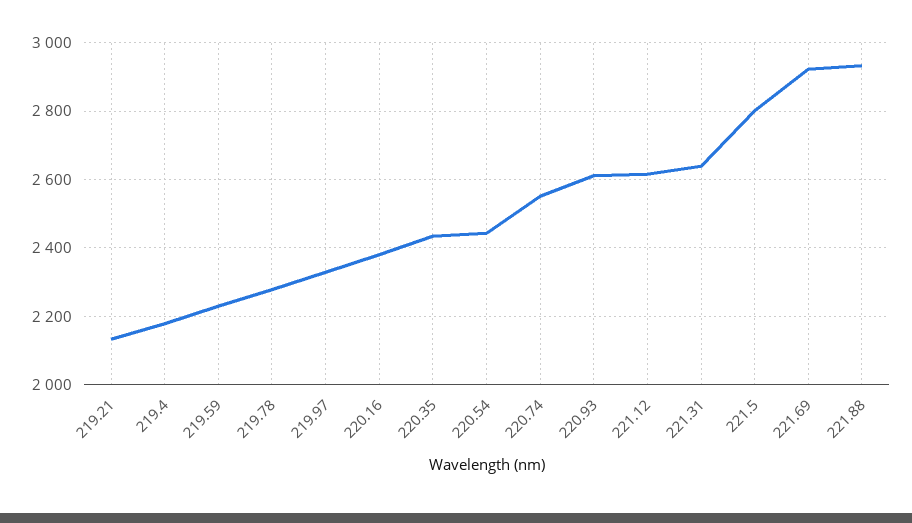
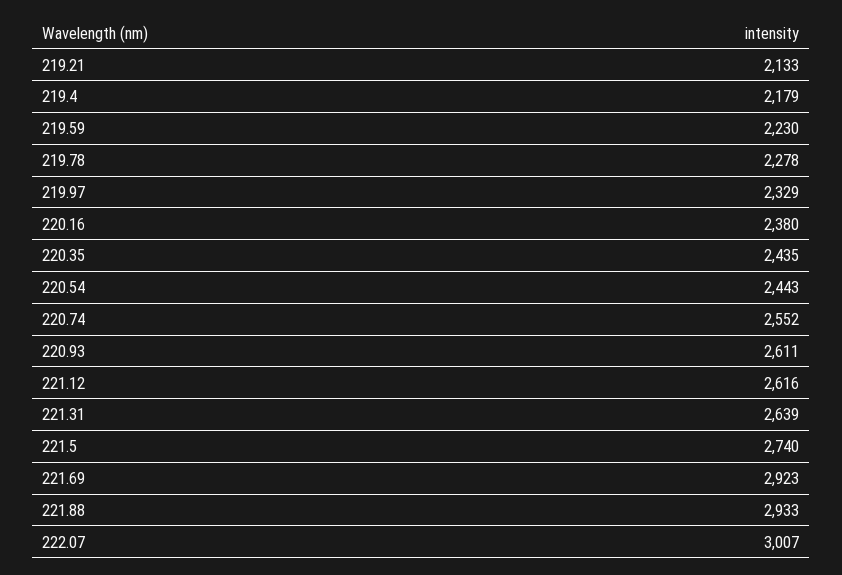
  {
    "219.21": 2133,
    "219.4": 2179,
    "219.59": 2230,
    "219.78": 2278,
    "219.97": 2329,
    "220.16": 2380,
    "220.35": 2435,
    "220.54": 2443,
    "220.74": 2552,
    "220.93": 2611,
    "221.12": 2616,
    "221.31": 2639,
-   "221.5": 2800,
+   "221.5": 2740,
    "221.69": 2923,
-   "221.88": 2933
+   "221.88": 2933,
+   "222.07": 3007
  }

